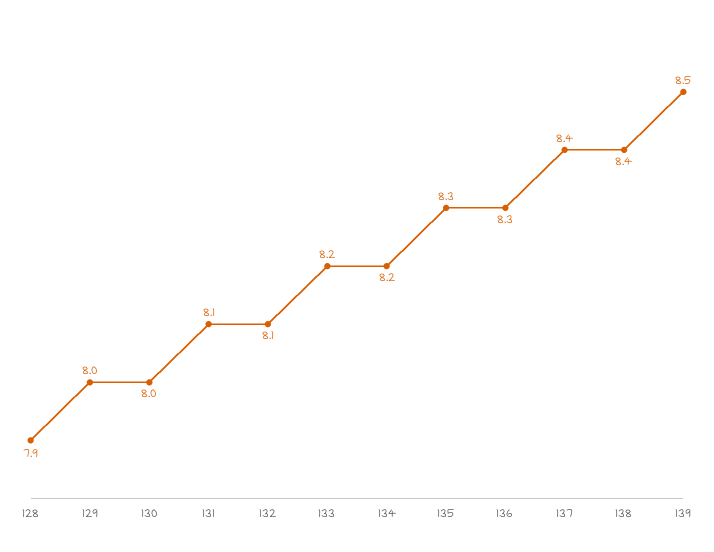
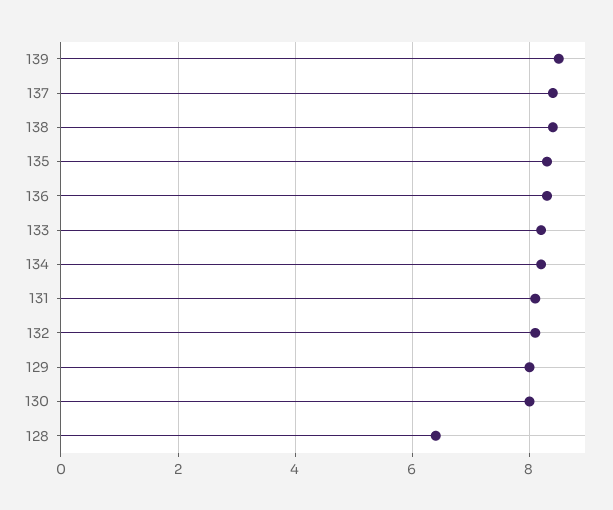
  {
-   "128": 7.9,
+   "128": 6.5,
    "129": 8,
    "130": 8,
    "131": 8.1,
    "132": 8.1,
    "133": 8.2,
    "134": 8.2,
    "135": 8.3,
    "136": 8.3,
    "137": 8.4,
    "138": 8.4,
    "139": 8.5
  }

